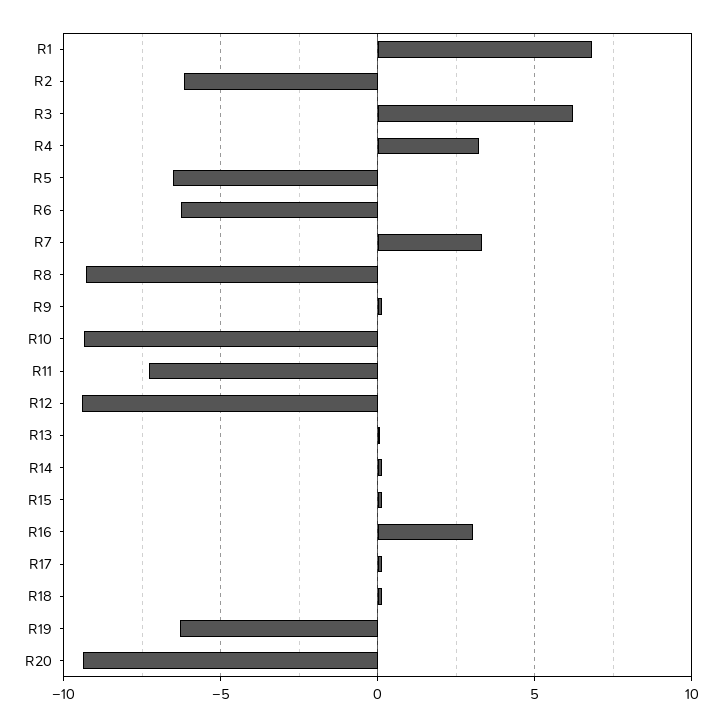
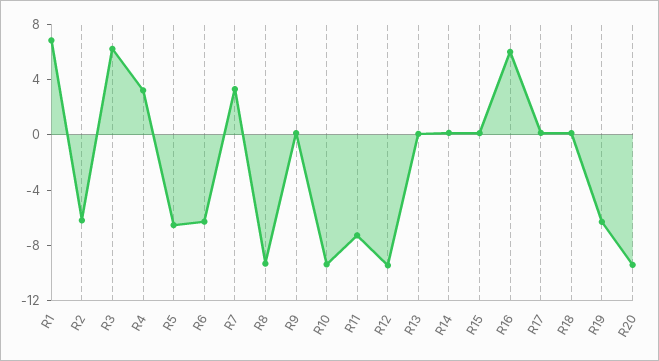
  {
    "R1": 7,
    "R2": -6,
    "R3": 6,
    "R4": 3,
    "R5": -6.5,
    "R6": -6.5,
    "R7": 3.5,
    "R8": -9.5,
    "R9": 0,
    "R10": -9.5,
    "R11": -7.5,
    "R12": -9.5,
    "R13": 0,
    "R14": 0,
    "R15": 0,
-   "R16": 3,
+   "R16": 6,
    "R17": 0,
    "R18": 0,
    "R19": -6.5,
    "R20": -9.5
  }

